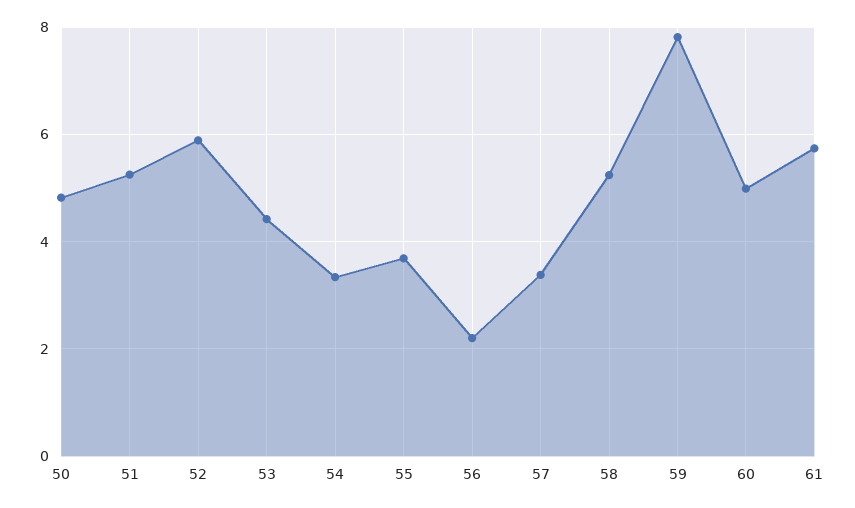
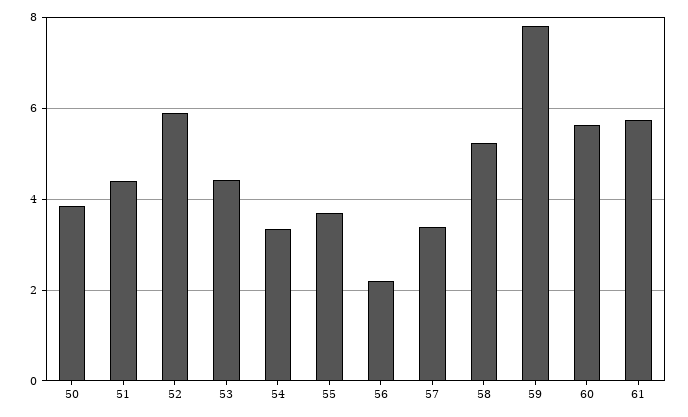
  {
-   "50": 4.8,
+   "50": 3.8,
-   "51": 5.2,
+   "51": 4.4,
    "52": 5.8,
    "53": 4.4,
    "54": 3.4,
    "55": 3.6,
    "56": 2.2,
    "57": 3.4,
    "58": 5.2,
    "59": 7.8,
-   "60": 5,
+   "60": 5.6,
    "61": 5.8
  }

